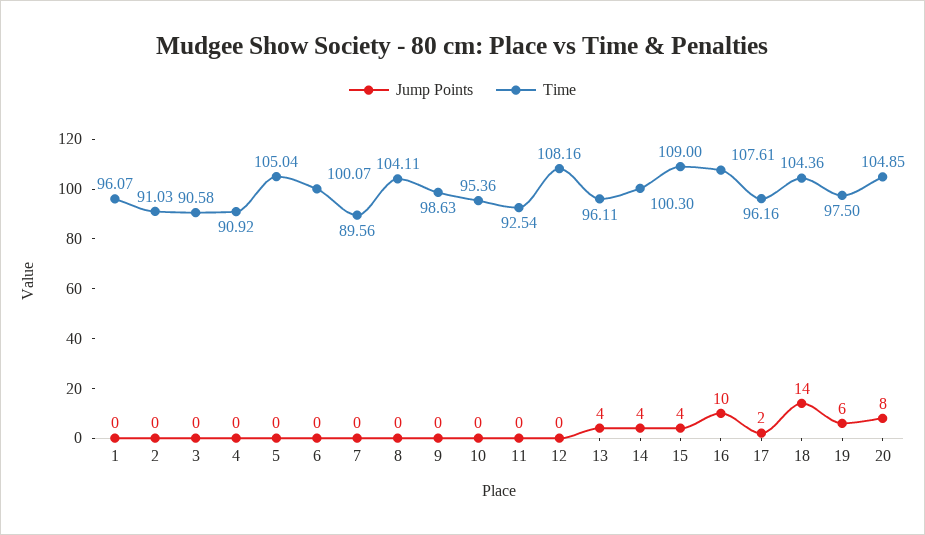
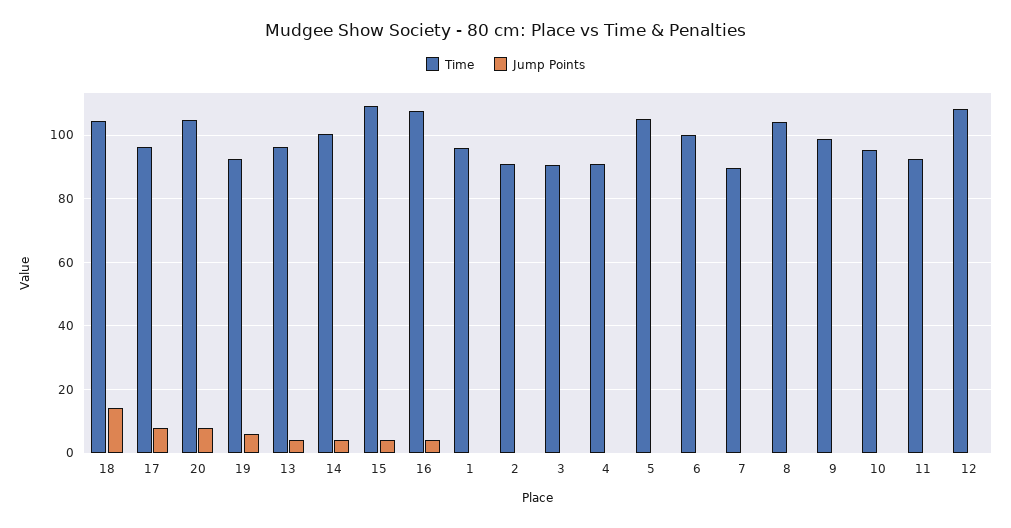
  {
    "Jump Points": {
      "1": 0,
      "2": 0,
      "3": 0,
      "4": 0,
      "5": 0,
      "6": 0,
      "7": 0,
      "8": 0,
      "9": 0,
      "10": 0,
      "11": 0,
      "12": 0,
      "13": 4,
      "14": 4,
      "15": 4,
-     "16": 10,
+     "16": 4,
-     "17": 2,
+     "17": 8,
      "18": 14,
      "19": 6,
      "20": 8
    },
    "Time": {
      "1": 96.07,
      "2": 91.03,
      "3": 90.58,
      "4": 90.92,
      "5": 105.04,
      "6": 100.07,
      "7": 89.56,
      "8": 104.11,
      "9": 98.63,
      "10": 95.36,
      "11": 92.54,
      "12": 108.16,
      "13": 96.11,
      "14": 100.3,
      "15": 109,
      "16": 107.61,
      "17": 96.16,
      "18": 104.36,
-     "19": 97.5,
+     "19": 92,
      "20": 104.85
    }
  }

